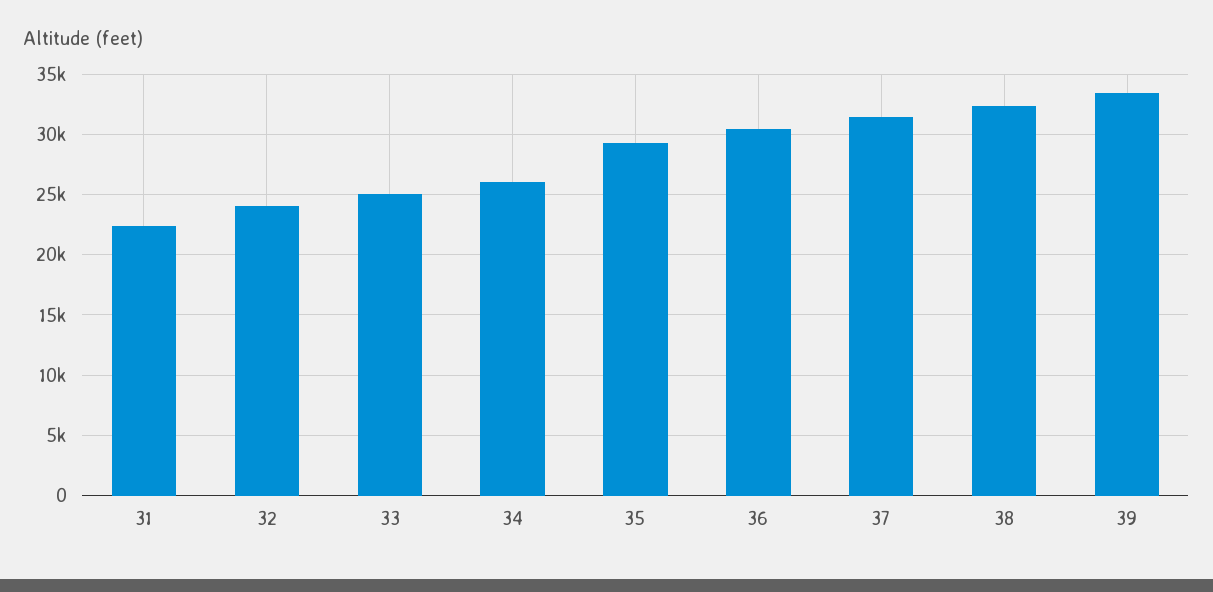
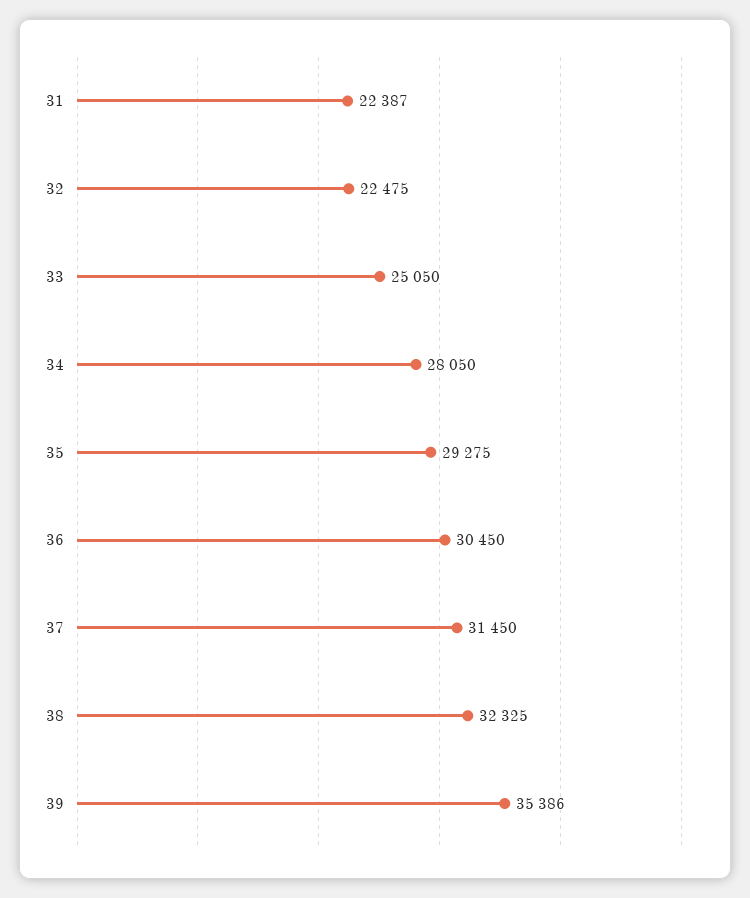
  {
    "31": 22387,
-   "32": 24000,
+   "32": 22475,
    "33": 25050,
-   "34": 26000,
+   "34": 28050,
    "35": 29275,
    "36": 30450,
    "37": 31450,
    "38": 32325,
-   "39": 33500
+   "39": 35386
  }

